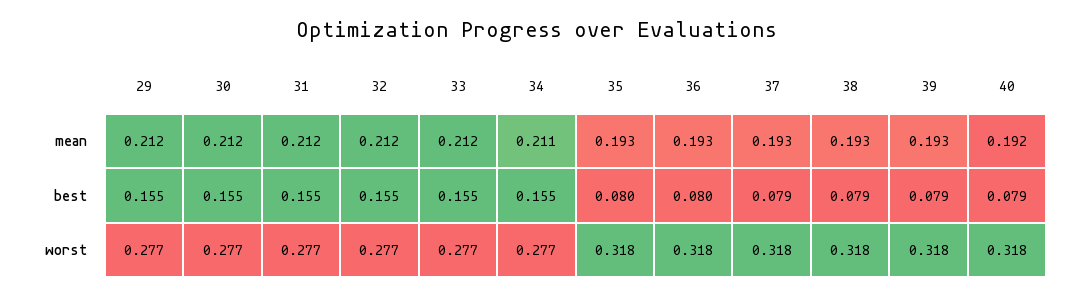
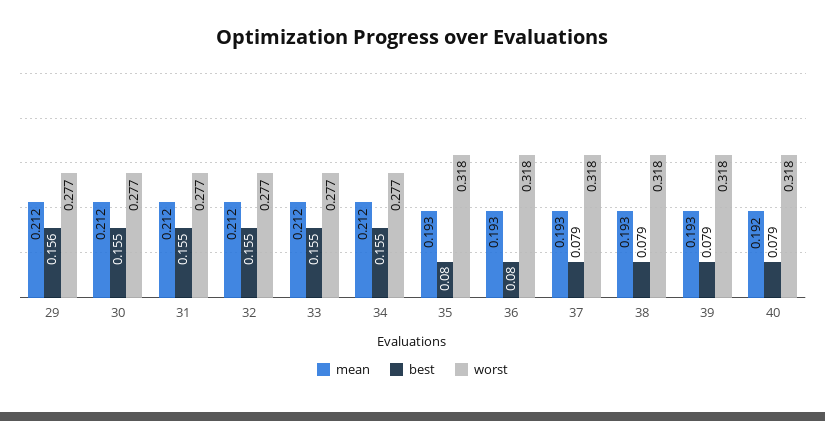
  {
    "mean": {
      "29": 0.212,
      "30": 0.212,
      "31": 0.212,
      "32": 0.212,
      "33": 0.212,
-     "34": 0.211,
+     "34": 0.212,
      "35": 0.193,
      "36": 0.193,
      "37": 0.193,
      "38": 0.193,
      "39": 0.193,
      "40": 0.192
    },
    "best": {
-     "29": 0.155,
+     "29": 0.156,
      "30": 0.155,
      "31": 0.155,
      "32": 0.155,
      "33": 0.155,
      "34": 0.155,
      "35": 0.08,
      "36": 0.08,
      "37": 0.079,
      "38": 0.079,
      "39": 0.079,
      "40": 0.079
    },
    "worst": {
      "29": 0.277,
      "30": 0.277,
      "31": 0.277,
      "32": 0.277,
      "33": 0.277,
      "34": 0.277,
      "35": 0.318,
      "36": 0.318,
      "37": 0.318,
      "38": 0.318,
      "39": 0.318,
      "40": 0.318
    }
  }

